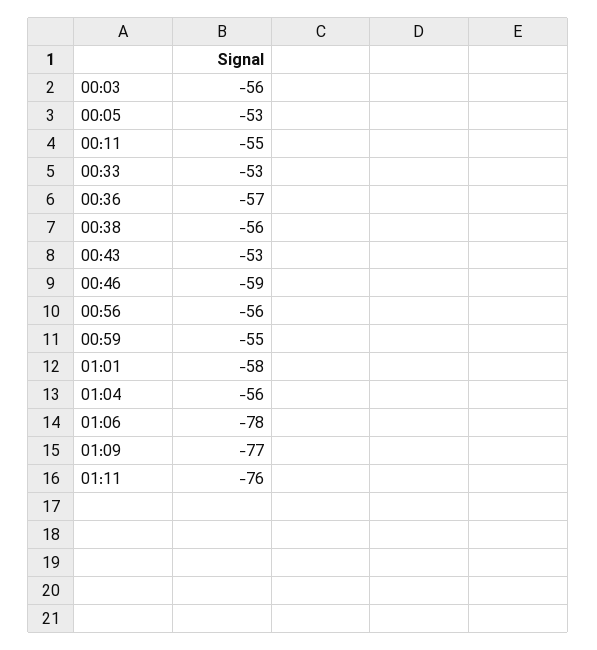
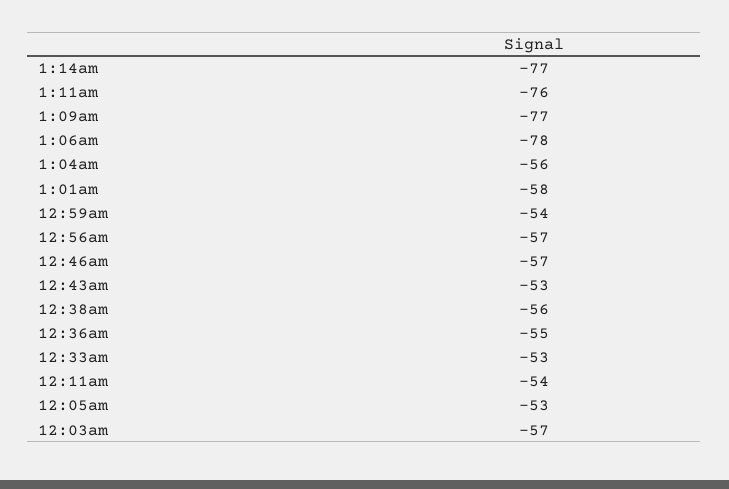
  {
-   "00:03": -56,
+   "00:03": -57,
    "00:05": -53,
-   "00:11": -55,
+   "00:11": -54,
    "00:33": -53,
-   "00:36": -57,
+   "00:36": -55,
    "00:38": -56,
    "00:43": -53,
-   "00:46": -59,
+   "00:46": -57,
-   "00:56": -56,
+   "00:56": -57,
-   "00:59": -55,
+   "00:59": -54,
    "01:01": -58,
    "01:04": -56,
    "01:06": -78,
    "01:09": -77,
-   "01:11": -76
+   "01:11": -76,
+   "1:14am": -77
  }

